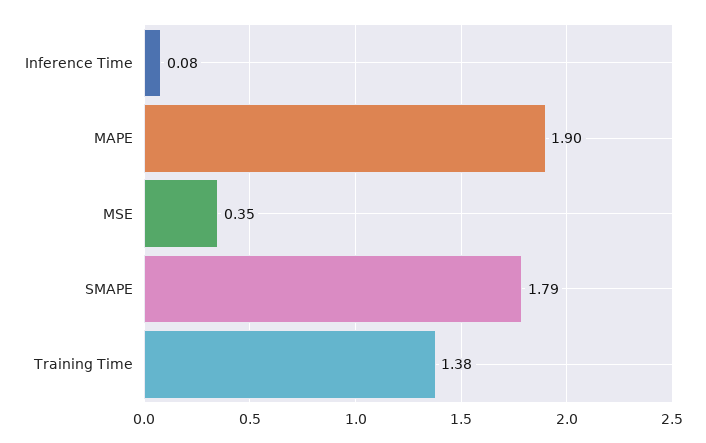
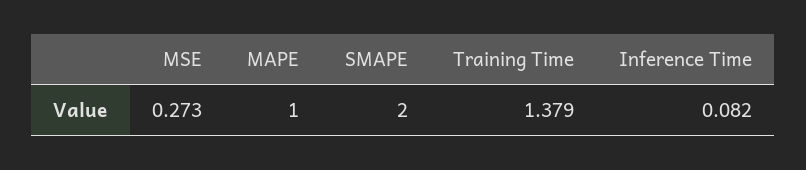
  {
    "Inference Time": 0.082,
-   "MAPE": 1.9,
+   "MAPE": 1,
-   "MSE": 0.35,
+   "MSE": 0.273,
-   "SMAPE": 1.79,
+   "SMAPE": 2,
    "Training Time": 1.379
  }

